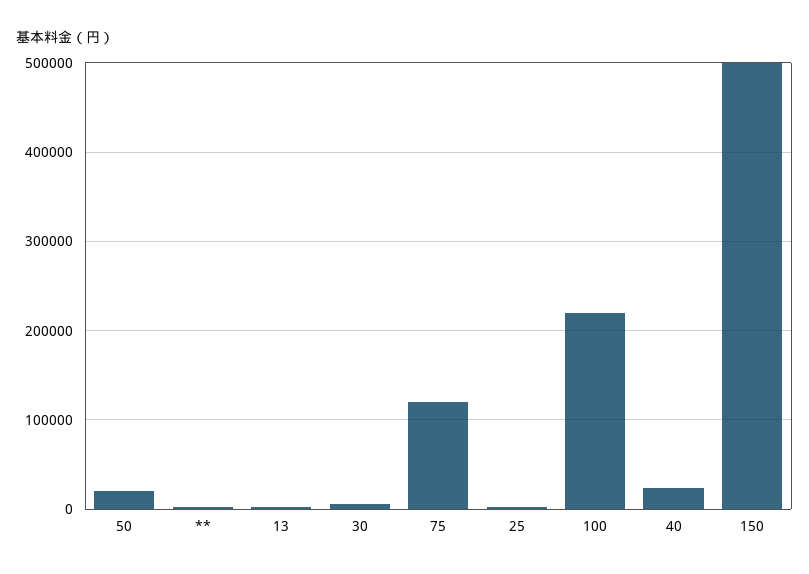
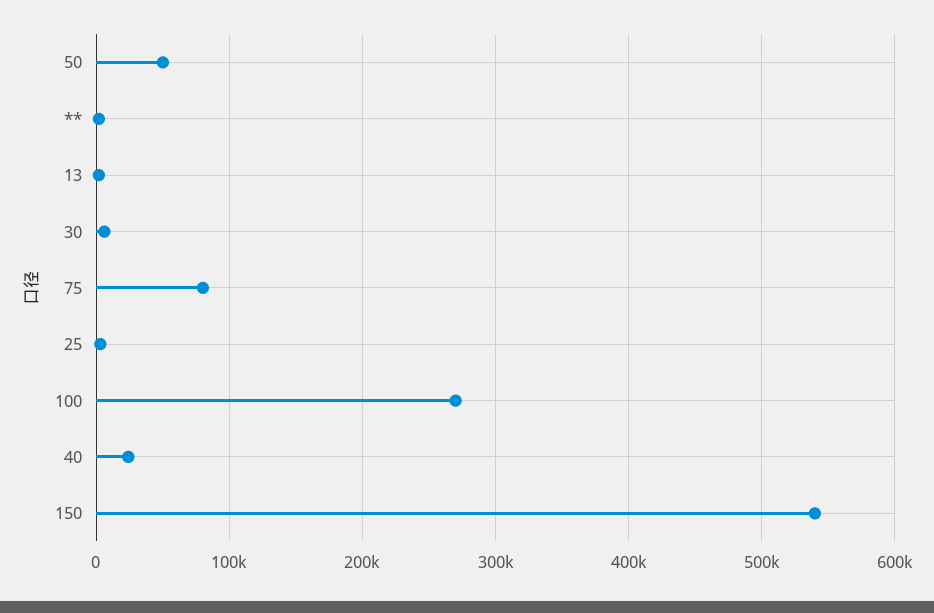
  {
-   "50": 20000,
+   "50": 50000,
    "**": 0,
    "13": 0,
    "30": 10000,
-   "75": 120000,
+   "75": 80000,
    "25": 0,
-   "100": 220000,
+   "100": 270000,
    "40": 20000,
-   "150": 500000
+   "150": 540000
  }

